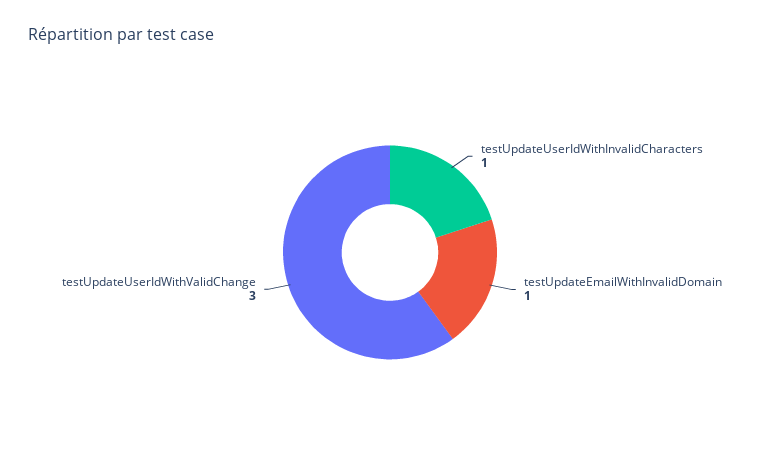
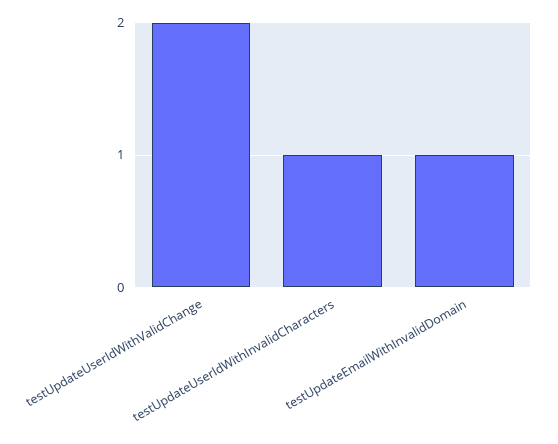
  {
    "testUpdateUserIdWithInvalidCharacters": 1,
    "testUpdateEmailWithInvalidDomain": 1,
-   "testUpdateUserIdWithValidChange": 3
+   "testUpdateUserIdWithValidChange": 2
  }

